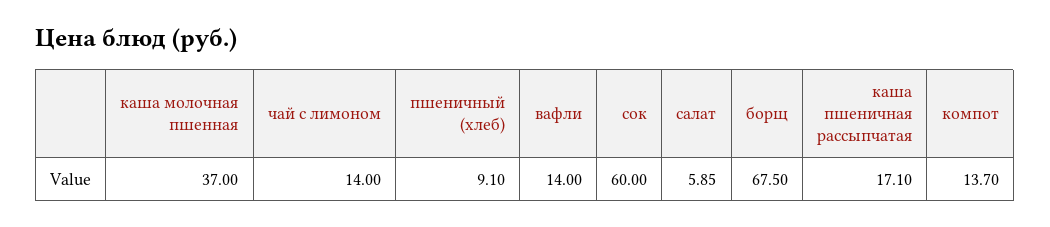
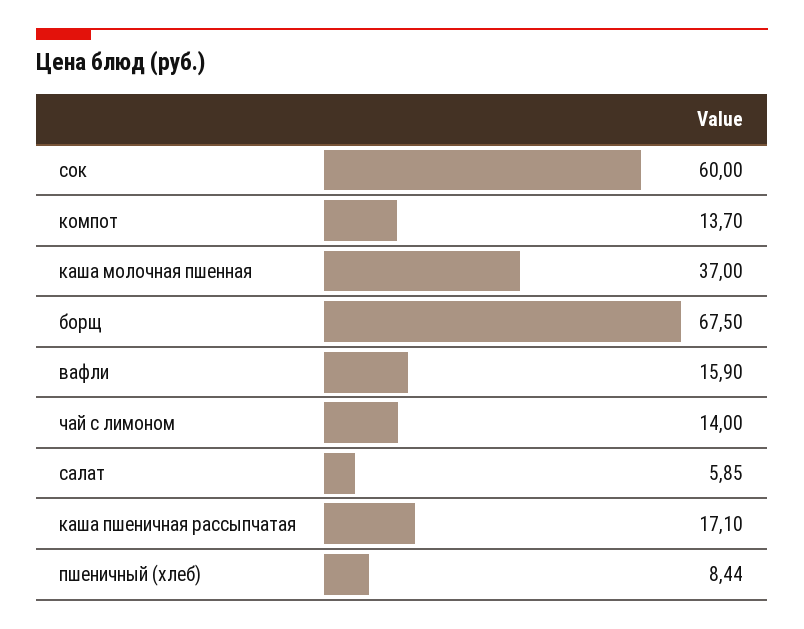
  {
    "каша молочная пшенная": 37,
    "чай с лимоном": 14,
-   "пшеничный (хлеб)": 9.1,
+   "пшеничный (хлеб)": 8.44,
-   "вафли": 14,
+   "вафли": 15.9,
    "сок": 60,
    "салат": 5.85,
    "борщ": 67.5,
    "каша пшеничная рассыпчатая": 17.1,
    "компот": 13.7
  }

